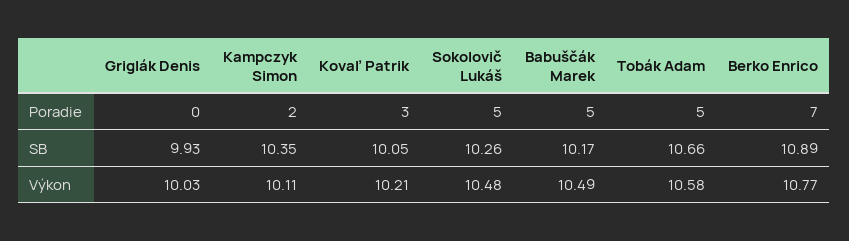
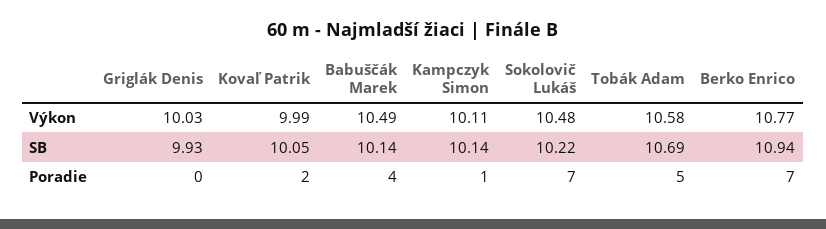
  {
    "Griglák Denis": {
      "Poradie": 0,
      "SB": 9.93,
      "Výkon": 10.03
    },
    "Kampczyk Simon": {
-     "Poradie": 2,
+     "Poradie": 1,
-     "SB": 10.35,
+     "SB": 10.14,
      "Výkon": 10.11
    },
    "Kovaľ Patrik": {
-     "Poradie": 3,
+     "Poradie": 2,
      "SB": 10.05,
-     "Výkon": 10.21
+     "Výkon": 9.99
    },
    "Sokolovič Lukáš": {
-     "Poradie": 5,
+     "Poradie": 7,
-     "SB": 10.26,
+     "SB": 10.22,
      "Výkon": 10.48
    },
    "Babuščák Marek": {
-     "Poradie": 5,
+     "Poradie": 4,
-     "SB": 10.17,
+     "SB": 10.14,
      "Výkon": 10.49
    },
    "Tobák Adam": {
      "Poradie": 5,
-     "SB": 10.66,
+     "SB": 10.69,
      "Výkon": 10.58
    },
    "Berko Enrico": {
      "Poradie": 7,
-     "SB": 10.89,
+     "SB": 10.94,
      "Výkon": 10.77
    }
  }

